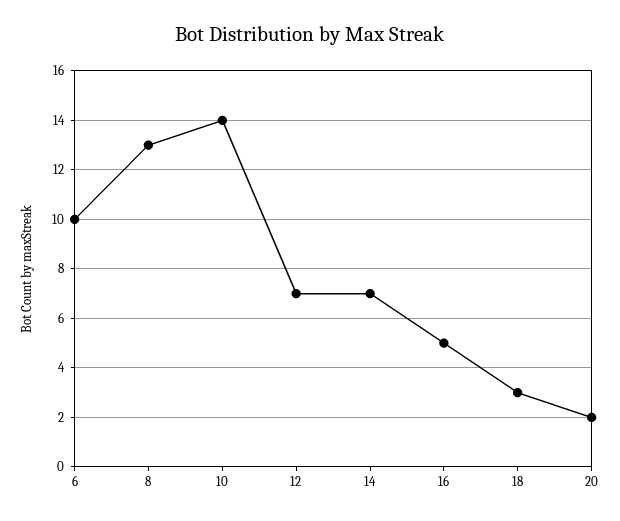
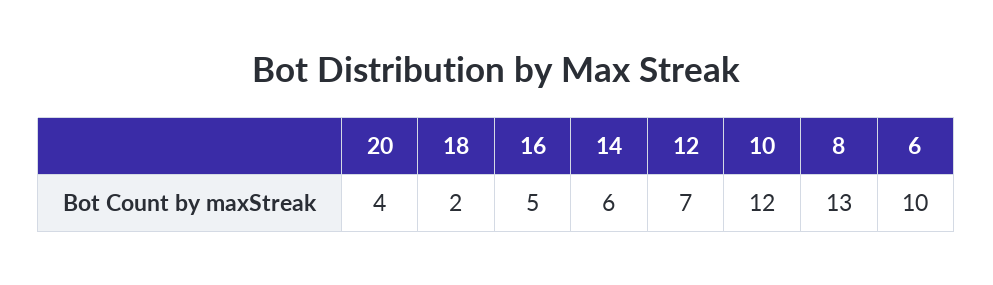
  {
    "6": 10,
    "8": 13,
-   "10": 14,
+   "10": 12,
    "12": 7,
-   "14": 7,
+   "14": 6,
    "16": 5,
-   "18": 3,
+   "18": 2,
-   "20": 2
+   "20": 4
  }

